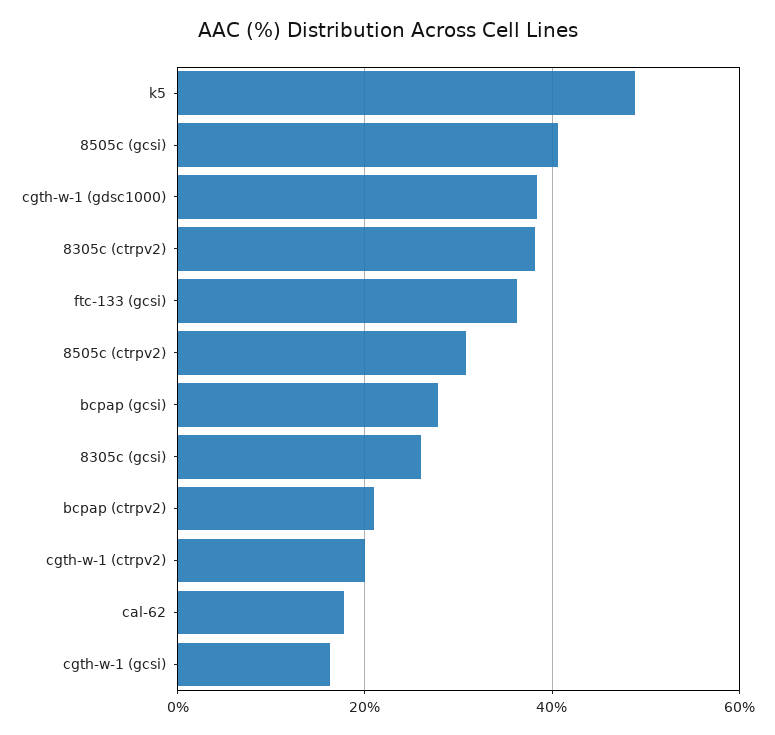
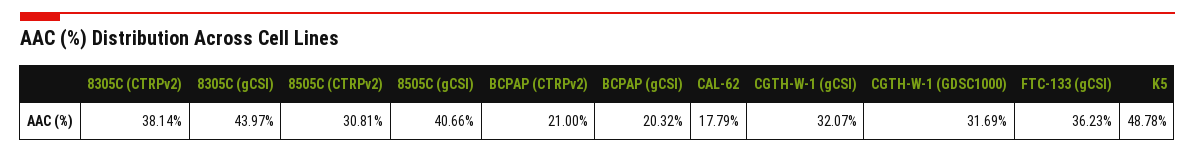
  {
    "k5": 48.78,
    "8505c (gcsi)": 40.66,
-   "cgth-w-1 (gdsc1000)": 38,
+   "cgth-w-1 (gdsc1000)": 31.69,
    "8305c (ctrpv2)": 38.14,
    "ftc-133 (gcsi)": 36.23,
    "8505c (ctrpv2)": 30.81,
-   "bcpap (gcsi)": 28,
+   "bcpap (gcsi)": 20.32,
-   "8305c (gcsi)": 26,
+   "8305c (gcsi)": 43.97,
    "bcpap (ctrpv2)": 21,
-   "cgth-w-1 (ctrpv2)": 20,
    "cal-62": 17.79,
-   "cgth-w-1 (gcsi)": 16
+   "cgth-w-1 (gcsi)": 32.07
  }

